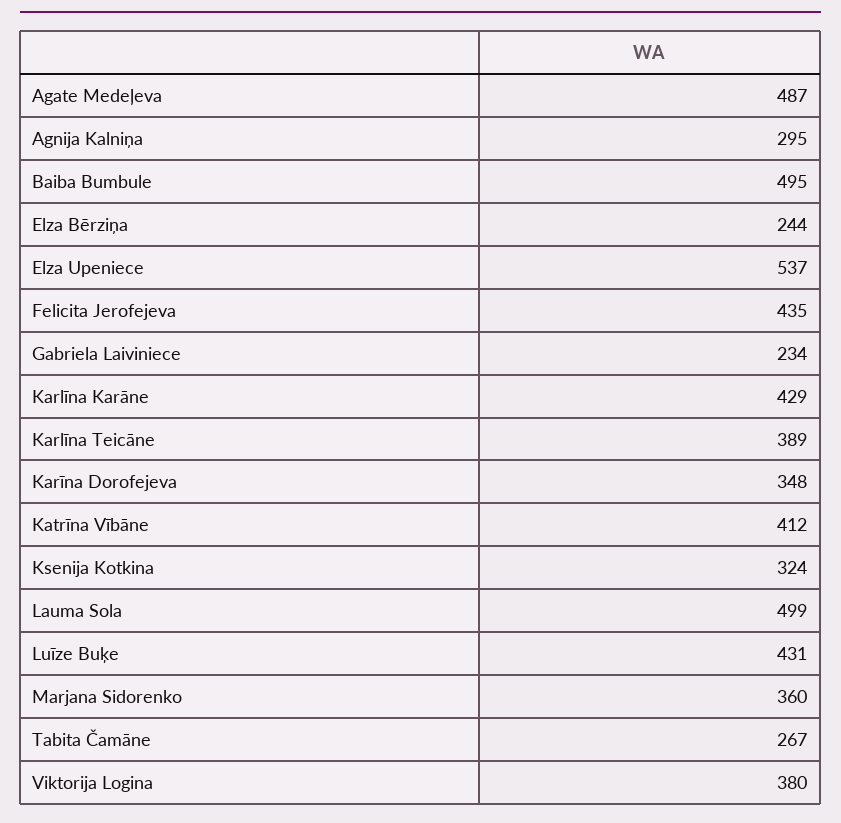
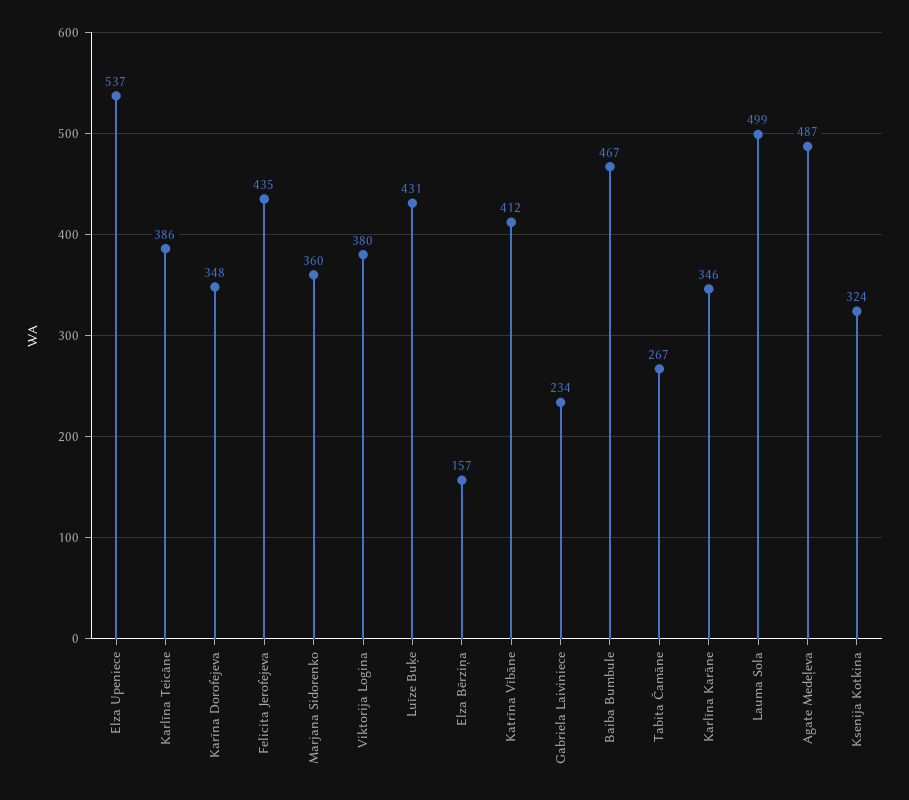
  {
    "Agate Medeļeva": 487,
-   "Agnija Kalniņa": 295,
-   "Baiba Bumbule": 495,
+   "Baiba Bumbule": 467,
-   "Elza Bērziņa": 244,
+   "Elza Bērziņa": 157,
    "Elza Upeniece": 537,
    "Felicita Jerofejeva": 435,
    "Gabriela Laiviniece": 234,
-   "Karlīna Karāne": 429,
+   "Karlīna Karāne": 346,
-   "Karlīna Teicāne": 389,
+   "Karlīna Teicāne": 386,
    "Karīna Dorofejeva": 348,
    "Katrīna Vībāne": 412,
    "Ksenija Kotkina": 324,
    "Lauma Sola": 499,
    "Luīze Buķe": 431,
    "Marjana Sidorenko": 360,
    "Tabita Čamāne": 267,
    "Viktorija Logina": 380
  }

